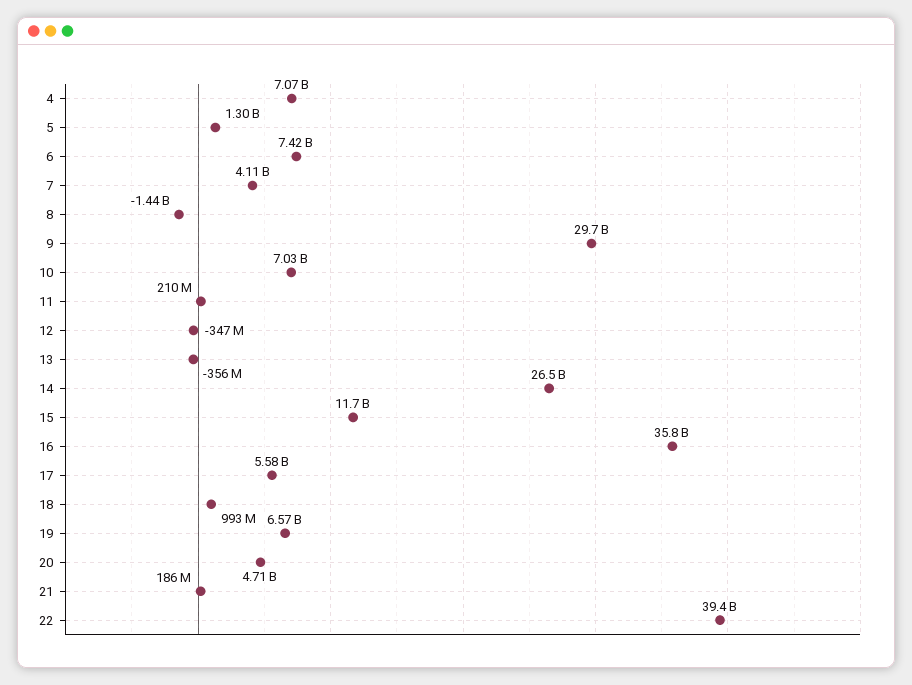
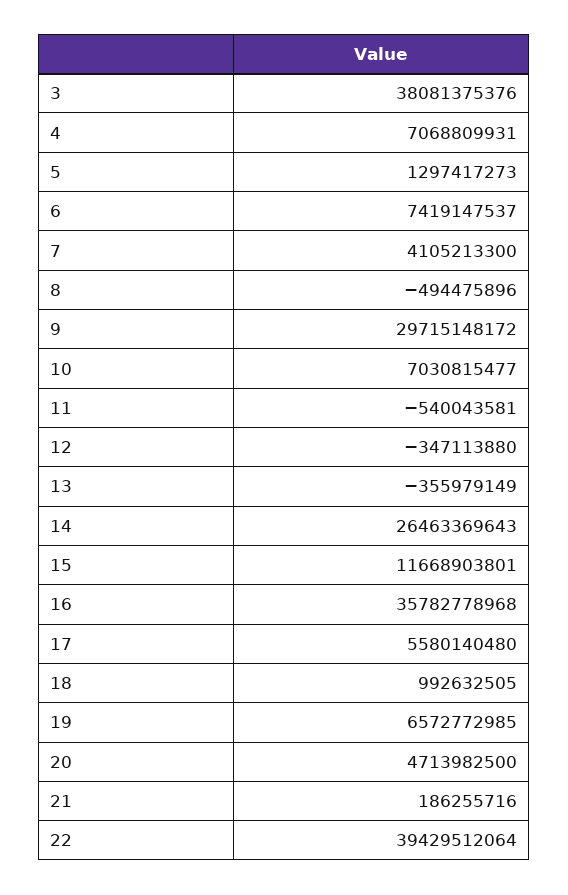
  {
    "4": 7068809931,
    "5": 1297417273,
    "6": 7419147537,
    "7": 4105213300,
-   "8": -1440000000,
+   "8": -494475896,
    "9": 29715148172,
    "10": 7030815477,
-   "11": 210000000,
+   "11": -540043581,
    "12": -347113880,
    "13": -355979149,
    "14": 26463369643,
    "15": 11668903801,
    "16": 35782778968,
    "17": 5580140480,
    "18": 992632505,
    "19": 6572772985,
    "20": 4713982500,
    "21": 186255716,
-   "22": 39429512064
+   "22": 39429512064,
+   "3": 38081375376
  }

